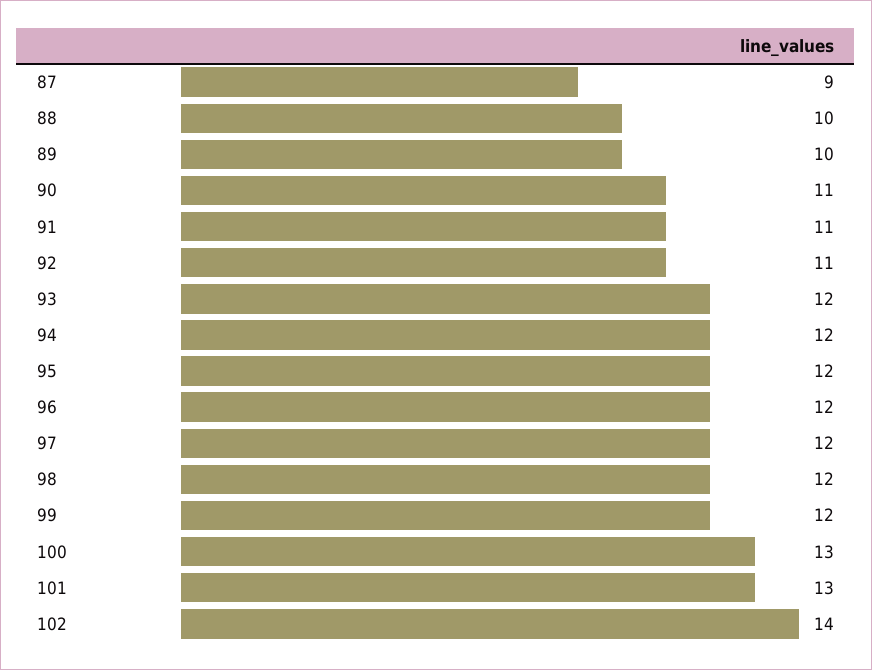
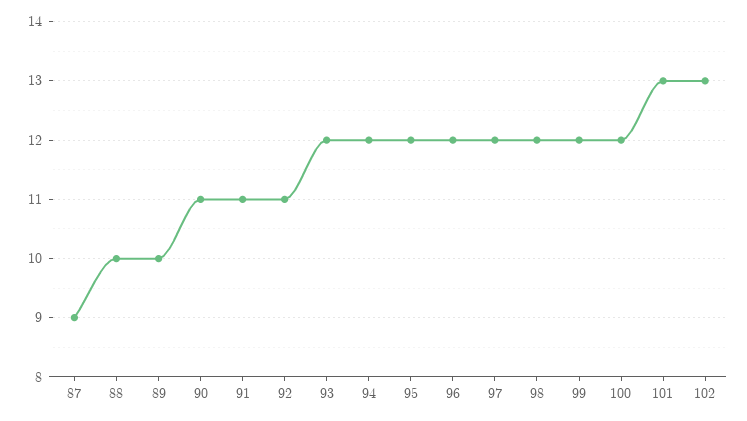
  {
    "87": 9,
    "88": 10,
    "89": 10,
    "90": 11,
    "91": 11,
    "92": 11,
    "93": 12,
    "94": 12,
    "95": 12,
    "96": 12,
    "97": 12,
    "98": 12,
    "99": 12,
-   "100": 13,
+   "100": 12,
    "101": 13,
-   "102": 14
+   "102": 13
  }

